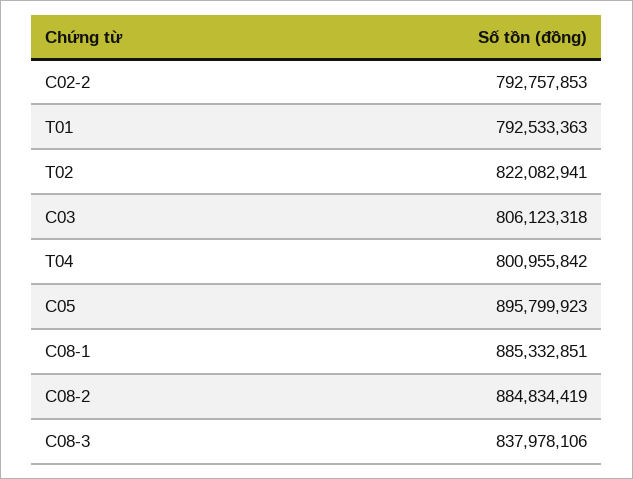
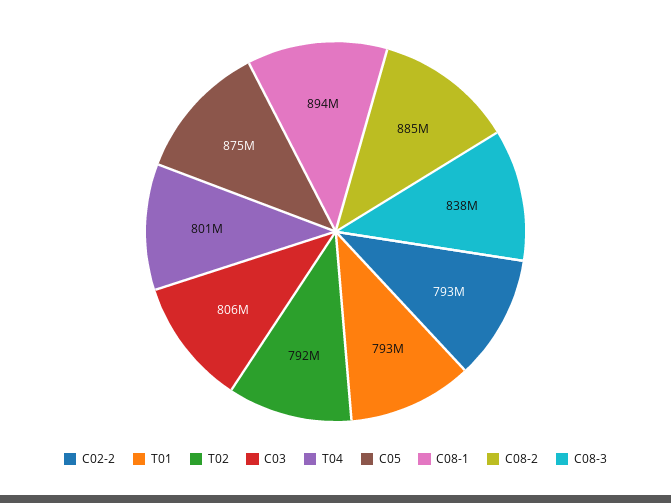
  {
    "C02-2": 792757853,
    "T01": 792533363,
-   "T02": 822082941,
+   "T02": 792000000,
    "C03": 806123318,
    "T04": 800955842,
-   "C05": 895799923,
+   "C05": 875000000,
-   "C08-1": 885332851,
+   "C08-1": 894000000,
    "C08-2": 884834419,
    "C08-3": 837978106
  }

